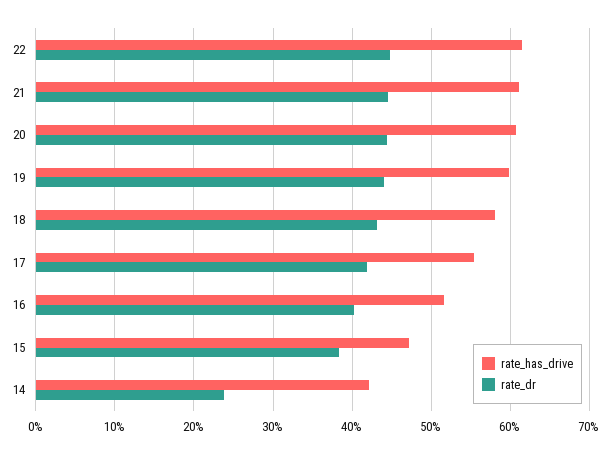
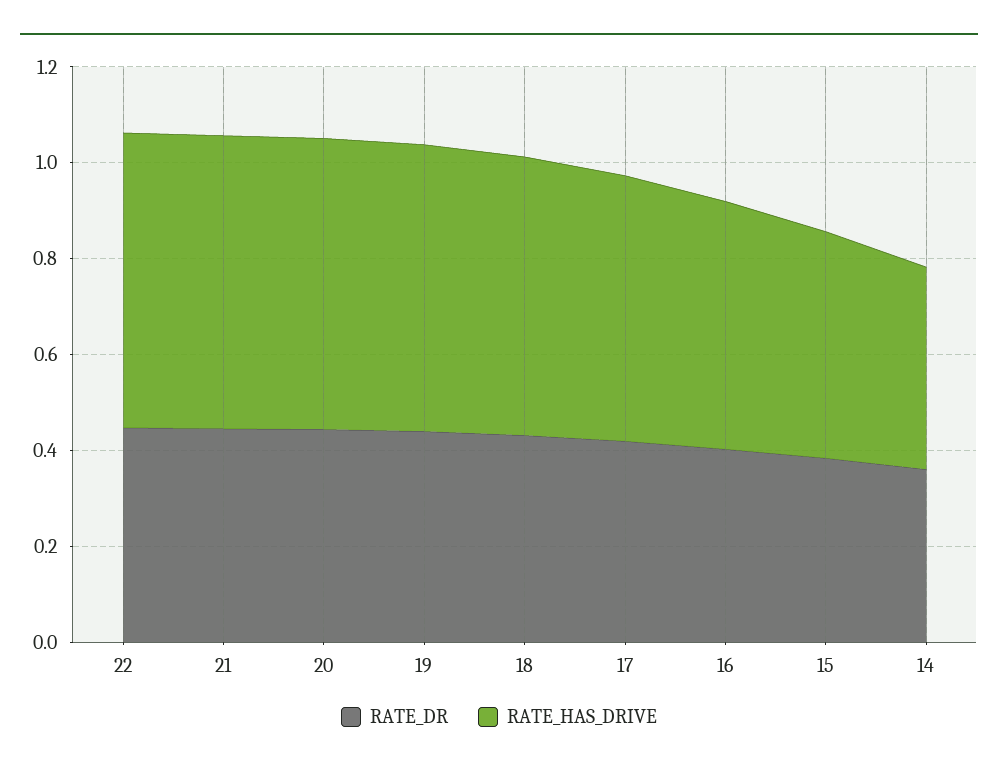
  {
    "rate_has_drive": {
      "22": 0.61,
      "21": 0.61,
      "20": 0.61,
      "19": 0.6,
      "18": 0.58,
      "17": 0.55,
      "16": 0.52,
      "15": 0.47,
      "14": 0.42
    },
    "rate_dr": {
      "22": 0.45,
      "21": 0.45,
      "20": 0.44,
      "19": 0.44,
      "18": 0.43,
      "17": 0.42,
      "16": 0.4,
      "15": 0.38,
-     "14": 0.24
+     "14": 0.35
    }
  }

